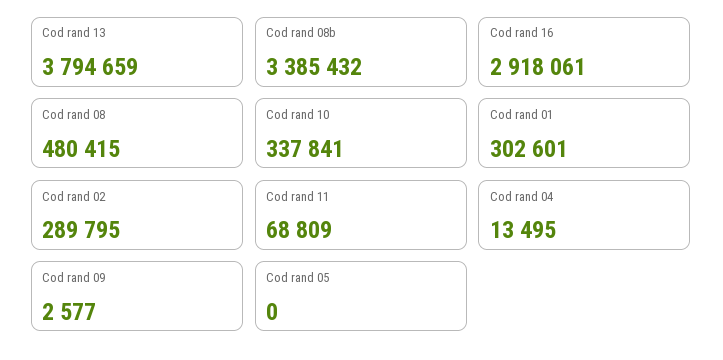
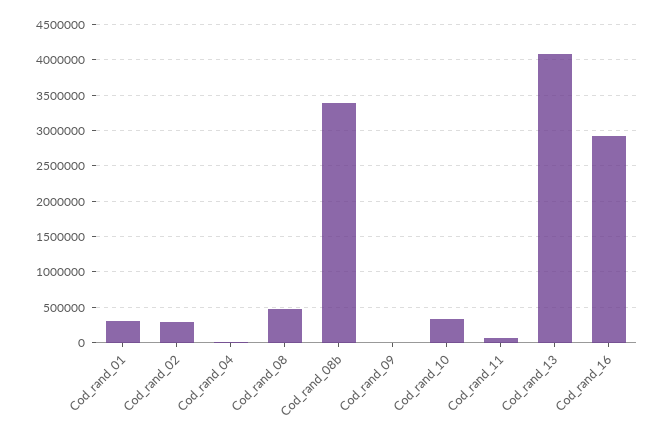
  {
-   "Cod rand 13": 3794659,
+   "Cod rand 13": 4100000,
    "Cod rand 08b": 3385432,
    "Cod rand 16": 2918061,
    "Cod rand 08": 480415,
    "Cod rand 10": 337841,
    "Cod rand 01": 302601,
    "Cod rand 02": 289795,
    "Cod rand 11": 68809,
    "Cod rand 04": 13495,
-   "Cod rand 09": 2577,
+   "Cod rand 09": 2577
-   "Cod rand 05": 0
  }

